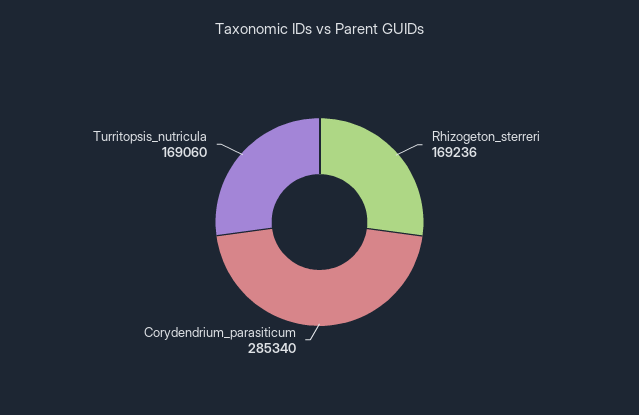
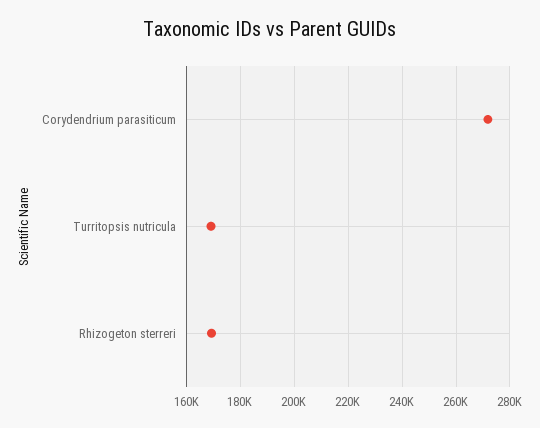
  {
    "Rhizogeton_sterreri": 169236,
-   "Corydendrium_parasiticum": 285340,
+   "Corydendrium_parasiticum": 272500,
    "Turritopsis_nutricula": 169060
  }

